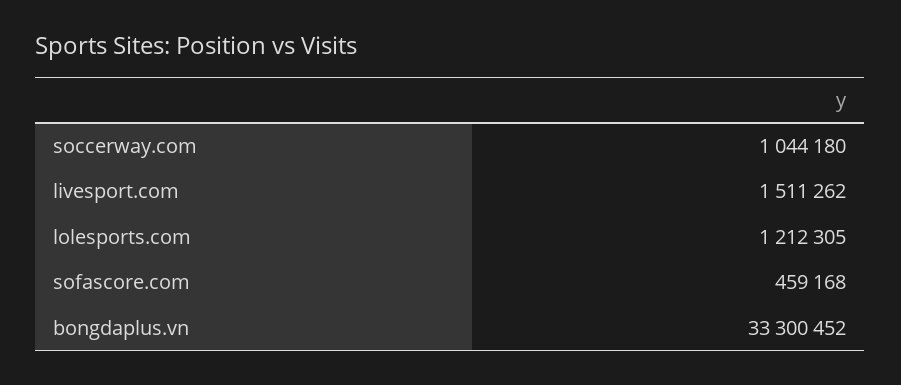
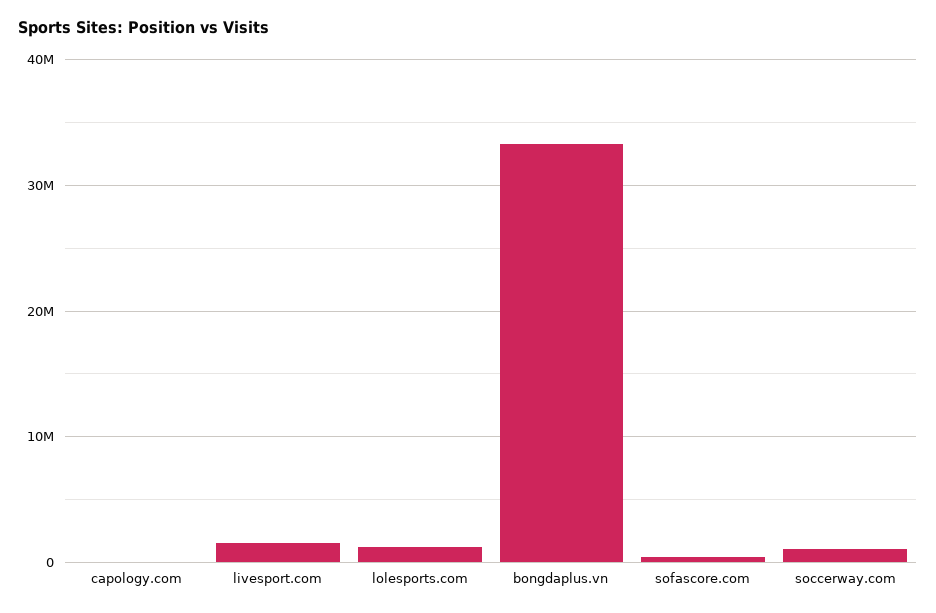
  {
    "soccerway.com": 1044180,
    "livesport.com": 1511262,
    "lolesports.com": 1212305,
    "sofascore.com": 459168,
-   "bongdaplus.vn": 33300452
+   "bongdaplus.vn": 33300452,
+   "capology.com": 0
  }

